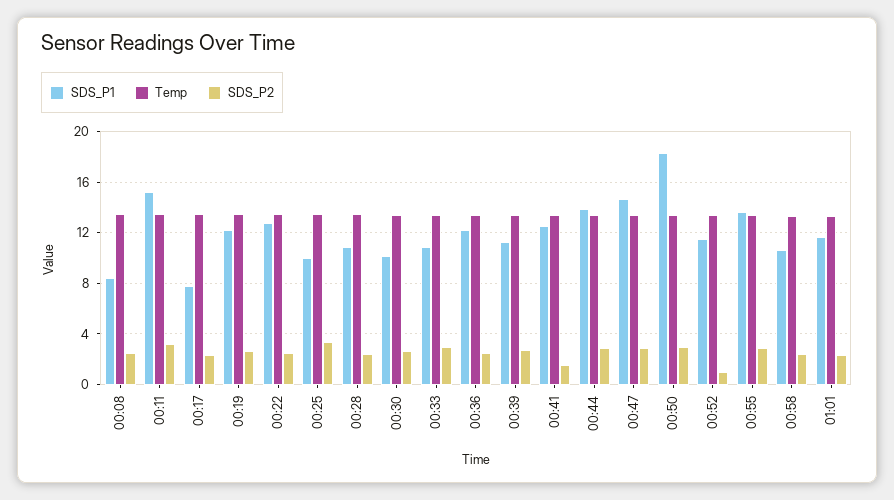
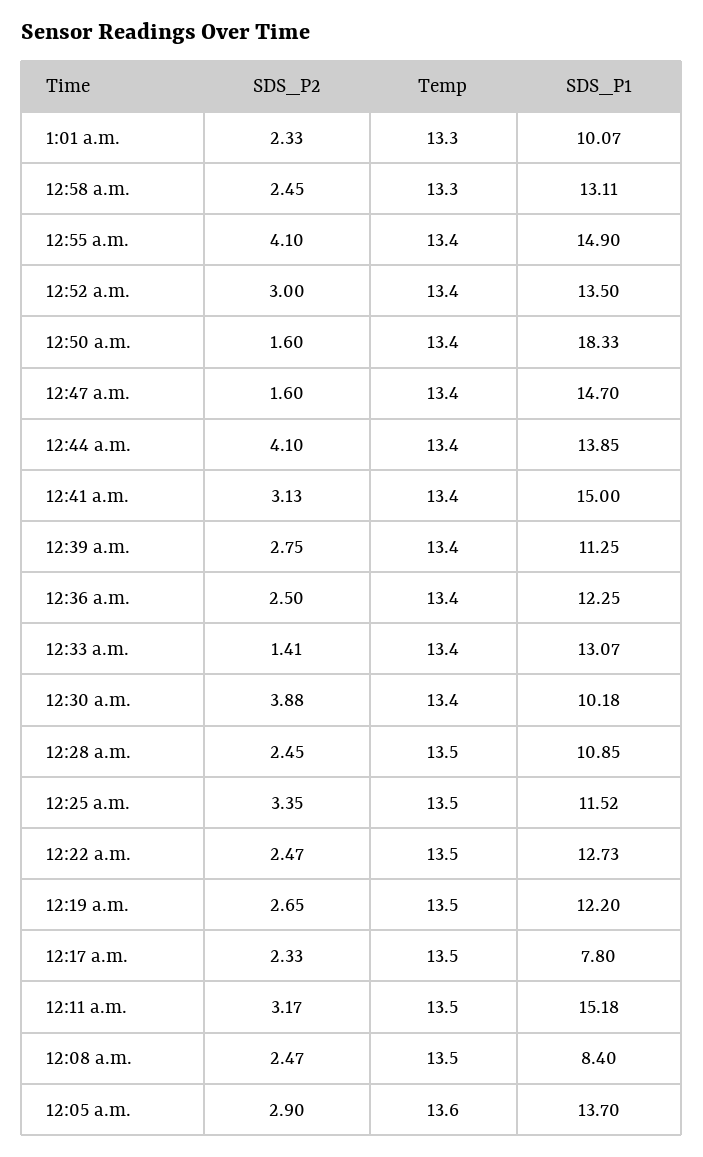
  {
    "SDS_P1": {
      "00:08": 8.4,
      "00:11": 15.18,
      "00:17": 7.8,
      "00:19": 12.2,
      "00:22": 12.73,
-     "00:25": 10,
+     "00:25": 11.52,
      "00:28": 10.85,
      "00:30": 10.18,
-     "00:33": 11,
+     "00:33": 13.07,
      "00:36": 12.25,
      "00:39": 11.25,
-     "00:41": 12.5,
+     "00:41": 15,
      "00:44": 13.85,
      "00:47": 14.7,
      "00:50": 18.33,
-     "00:52": 11.5,
+     "00:52": 13.5,
-     "00:55": 13.5,
+     "00:55": 14.9,
-     "00:58": 10.5,
+     "00:58": 13.11,
-     "01:01": 11.5
+     "01:01": 10.07,
+     "12:05 a.m.": 13.7
    },
    "Temp": {
      "00:08": 13.5,
      "00:11": 13.5,
      "00:17": 13.5,
      "00:19": 13.5,
      "00:22": 13.5,
      "00:25": 13.5,
      "00:28": 13.5,
      "00:30": 13.4,
      "00:33": 13.4,
      "00:36": 13.4,
      "00:39": 13.4,
      "00:41": 13.4,
      "00:44": 13.4,
      "00:47": 13.4,
      "00:50": 13.4,
      "00:52": 13.4,
      "00:55": 13.4,
      "00:58": 13.3,
-     "01:01": 13.3
+     "01:01": 13.3,
+     "12:05 a.m.": 13.6
    },
    "SDS_P2": {
      "00:08": 2.47,
      "00:11": 3.17,
      "00:17": 2.33,
      "00:19": 2.65,
      "00:22": 2.47,
      "00:25": 3.35,
      "00:28": 2.45,
-     "00:30": 2.5,
+     "00:30": 3.88,
-     "00:33": 3,
+     "00:33": 1.41,
      "00:36": 2.5,
      "00:39": 2.75,
-     "00:41": 1.5,
+     "00:41": 3.13,
-     "00:44": 3,
+     "00:44": 4.1,
-     "00:47": 3,
+     "00:47": 1.6,
-     "00:50": 3,
+     "00:50": 1.6,
-     "00:52": 1,
+     "00:52": 3,
-     "00:55": 3,
+     "00:55": 4.1,
      "00:58": 2.45,
-     "01:01": 2.33
+     "01:01": 2.33,
+     "12:05 a.m.": 2.9
    }
  }

